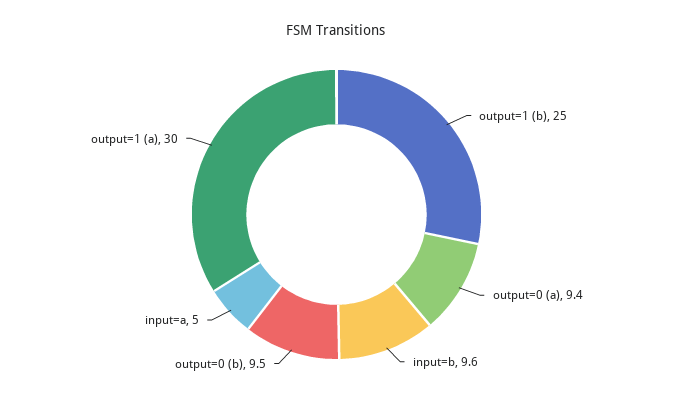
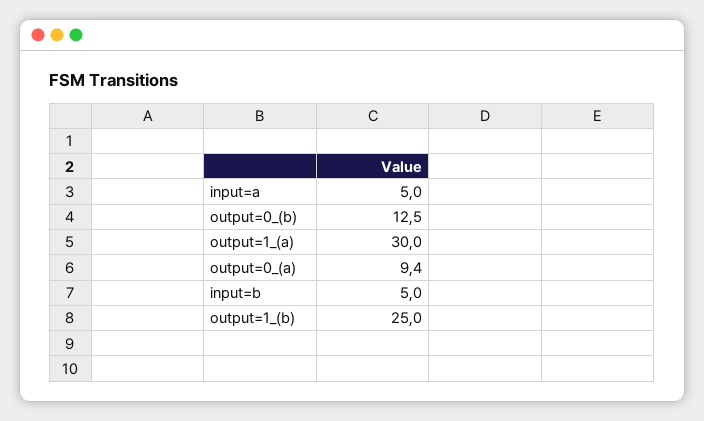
  {
    "output=1 (b)": 25,
    "output=0 (a)": 9.4,
-   "input=b": 9.6,
+   "input=b": 5,
-   "output=0 (b)": 9.5,
+   "output=0 (b)": 12.5,
    "input=a": 5,
    "output=1 (a)": 30
  }

